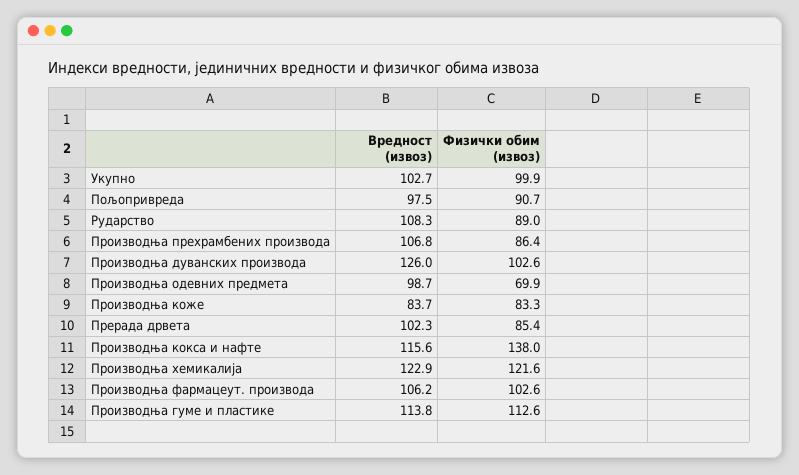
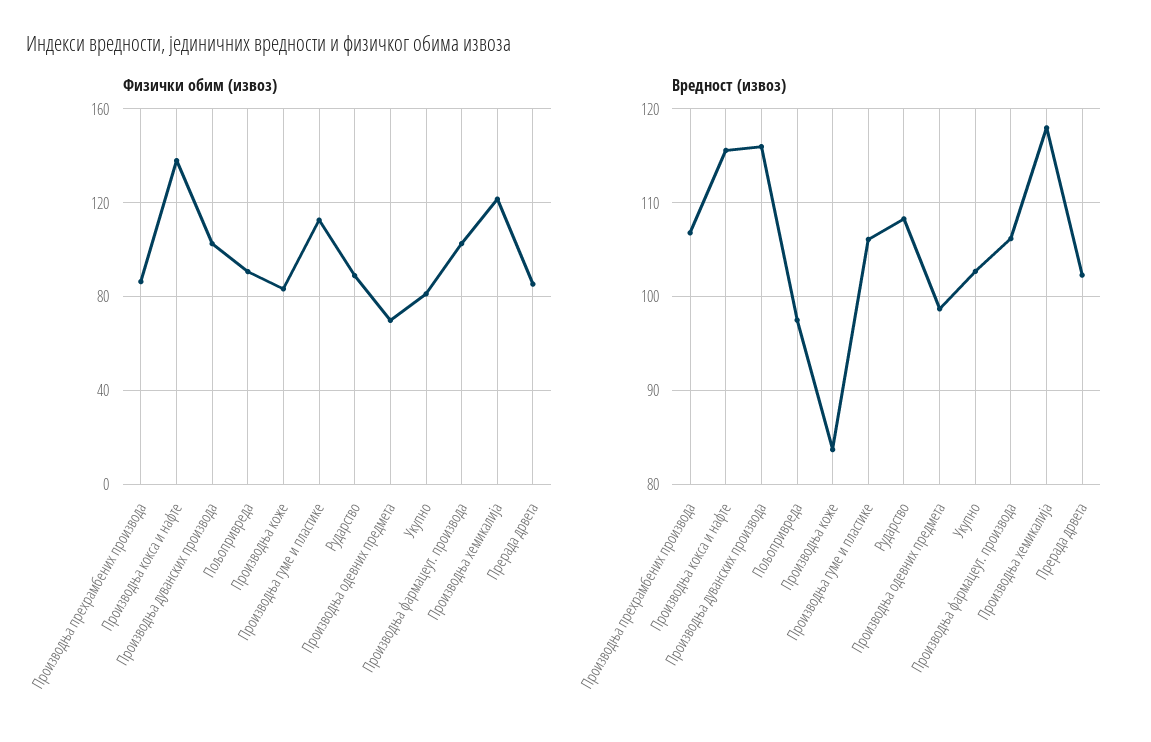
  {
    "Вредност (извоз)": {
      "Укупно": 102.7,
      "Пољопривреда": 97.5,
      "Рударство": 108.3,
      "Производња прехрамбених производа": 106.8,
-     "Производња дуванских производа": 126,
+     "Производња дуванских производа": 116,
      "Производња одевних предмета": 98.7,
      "Производња коже": 83.7,
      "Прерада дрвета": 102.3,
      "Производња кокса и нафте": 115.6,
-     "Производња хемикалија": 122.9,
+     "Производња хемикалија": 118,
      "Производња фармацеут. производа": 106.2,
-     "Производња гуме и пластике": 113.8
+     "Производња гуме и пластике": 106
    },
    "Физички обим (извоз)": {
-     "Укупно": 99.9,
+     "Укупно": 80,
      "Пољопривреда": 90.7,
      "Рударство": 89,
      "Производња прехрамбених производа": 86.4,
      "Производња дуванских производа": 102.6,
      "Производња одевних предмета": 69.9,
      "Производња коже": 83.3,
      "Прерада дрвета": 85.4,
      "Производња кокса и нафте": 138,
      "Производња хемикалија": 121.6,
      "Производња фармацеут. производа": 102.6,
      "Производња гуме и пластике": 112.6
    }
  }

